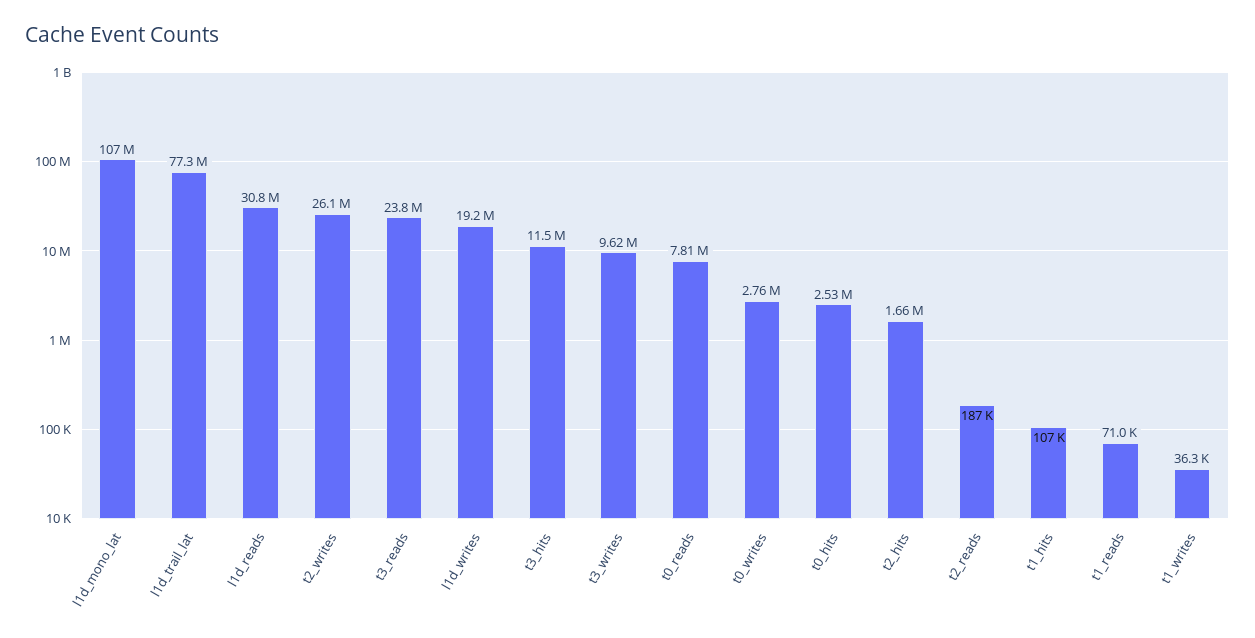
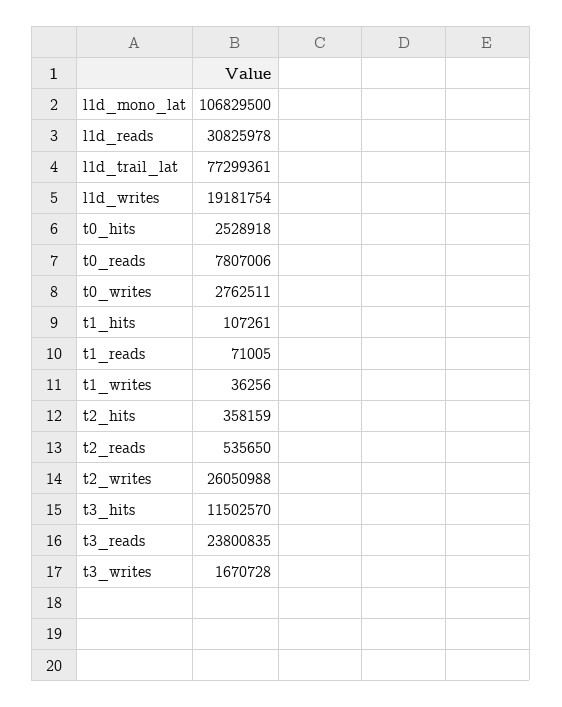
  {
    "l1d_mono_lat": 106829500,
    "l1d_trail_lat": 77299361,
    "l1d_reads": 30825978,
    "t2_writes": 26050988,
    "t3_reads": 23800835,
    "l1d_writes": 19181754,
    "t3_hits": 11502570,
-   "t3_writes": 9620000,
+   "t3_writes": 1670728,
    "t0_reads": 7807006,
    "t0_writes": 2762511,
    "t0_hits": 2528918,
-   "t2_hits": 1660000,
+   "t2_hits": 358159,
-   "t2_reads": 187000,
+   "t2_reads": 535650,
    "t1_hits": 107261,
    "t1_reads": 71005,
    "t1_writes": 36256
  }

